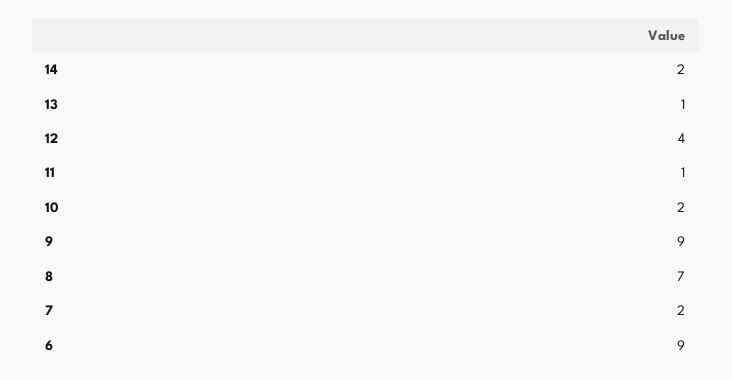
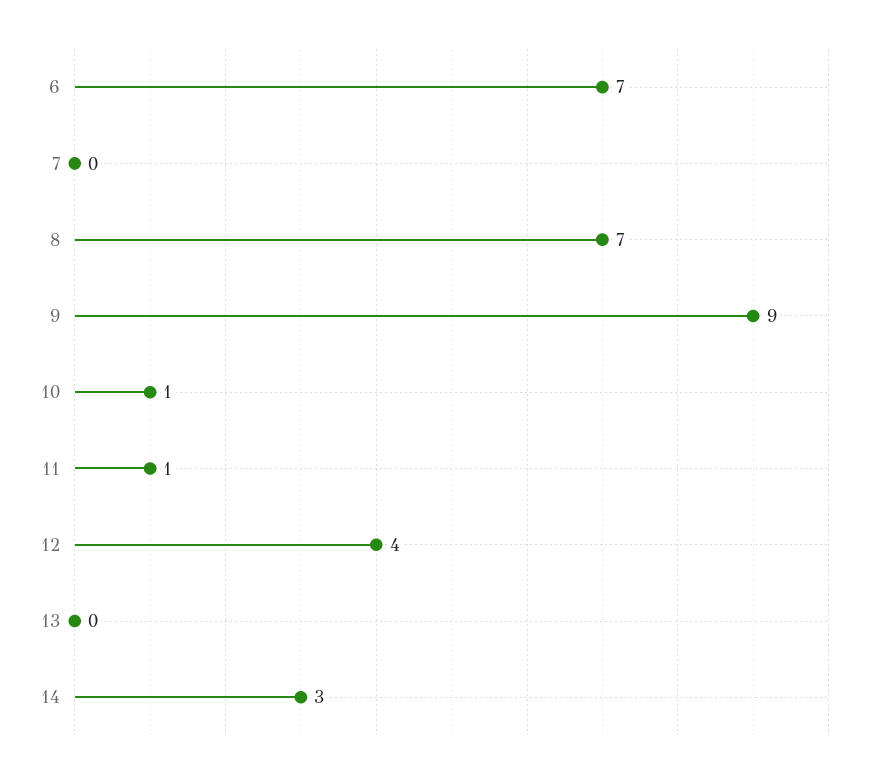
  {
-   "14": 2,
+   "14": 3,
-   "13": 1,
+   "13": 0,
    "12": 4,
    "11": 1,
-   "10": 2,
+   "10": 1,
    "9": 9,
    "8": 7,
-   "7": 2,
+   "7": 0,
-   "6": 9
+   "6": 7
  }

